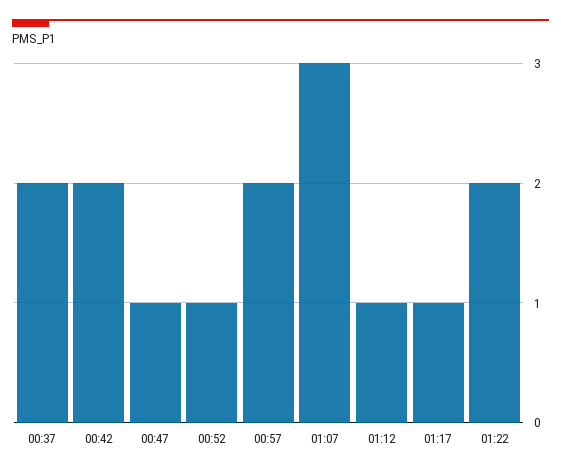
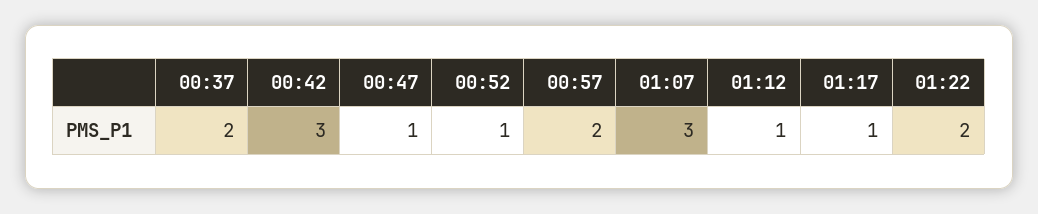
  {
    "00:37": 2,
-   "00:42": 2,
+   "00:42": 3,
    "00:47": 1,
    "00:52": 1,
    "00:57": 2,
    "01:07": 3,
    "01:12": 1,
    "01:17": 1,
    "01:22": 2
  }

